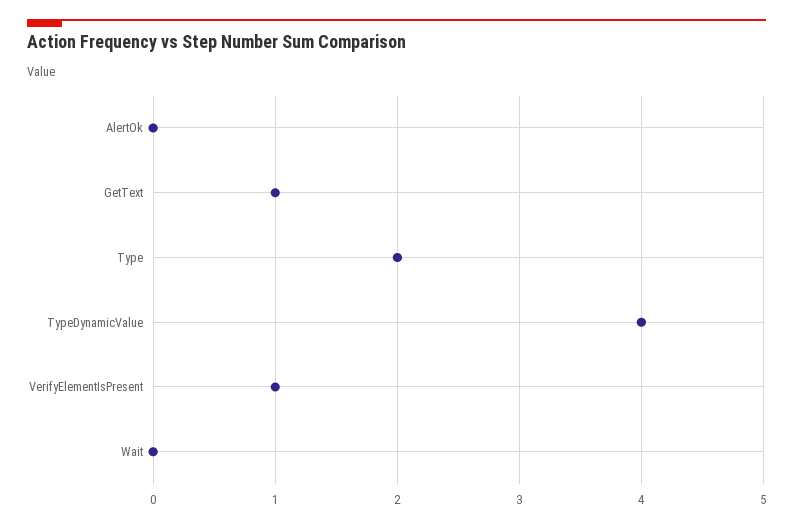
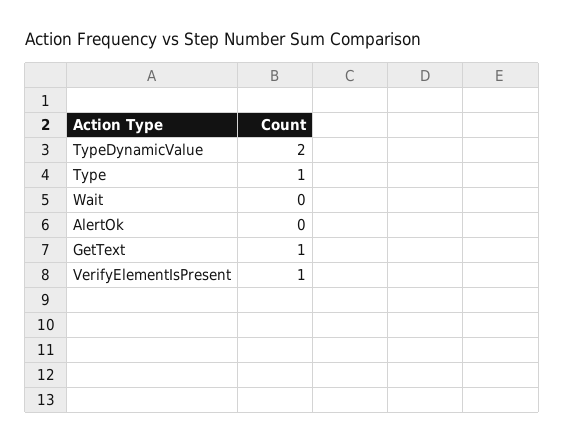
  {
    "AlertOk": 0,
    "GetText": 1,
-   "Type": 2,
+   "Type": 1,
-   "TypeDynamicValue": 4,
+   "TypeDynamicValue": 2,
    "VerifyElementIsPresent": 1,
    "Wait": 0
  }

